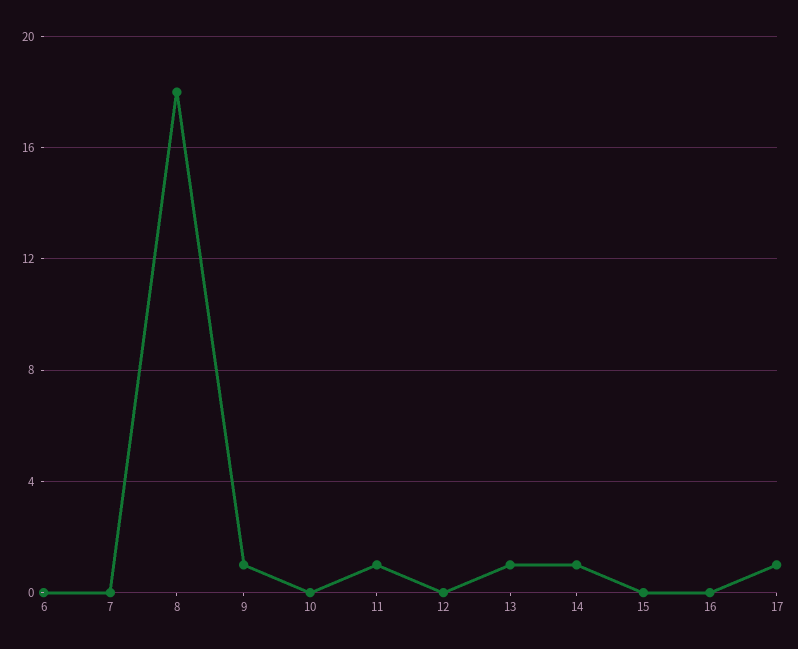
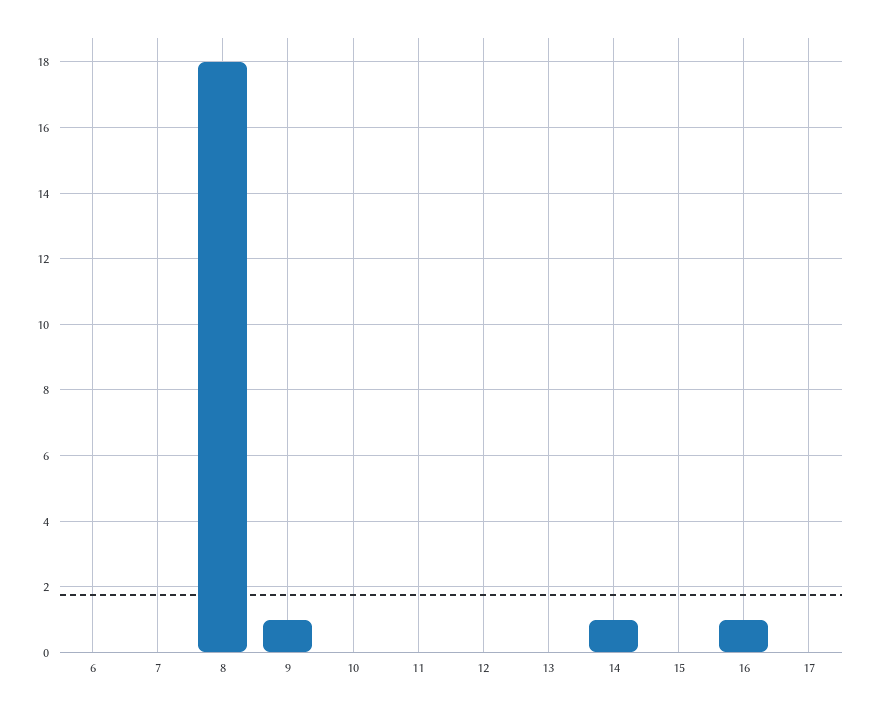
  {
    "6": 0,
    "7": 0,
    "8": 18,
    "9": 1,
    "10": 0,
-   "11": 1,
+   "11": 0,
    "12": 0,
-   "13": 1,
+   "13": 0,
    "14": 1,
    "15": 0,
-   "16": 0,
+   "16": 1,
-   "17": 1
+   "17": 0
  }

